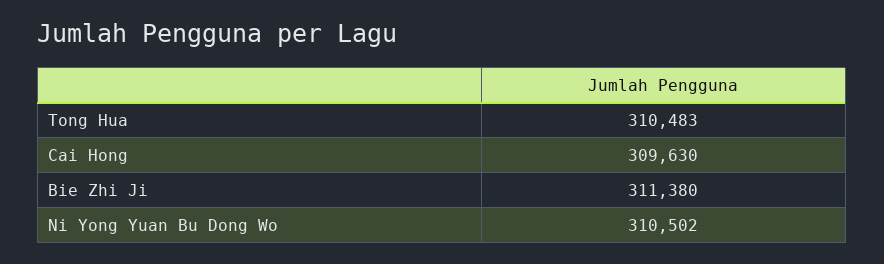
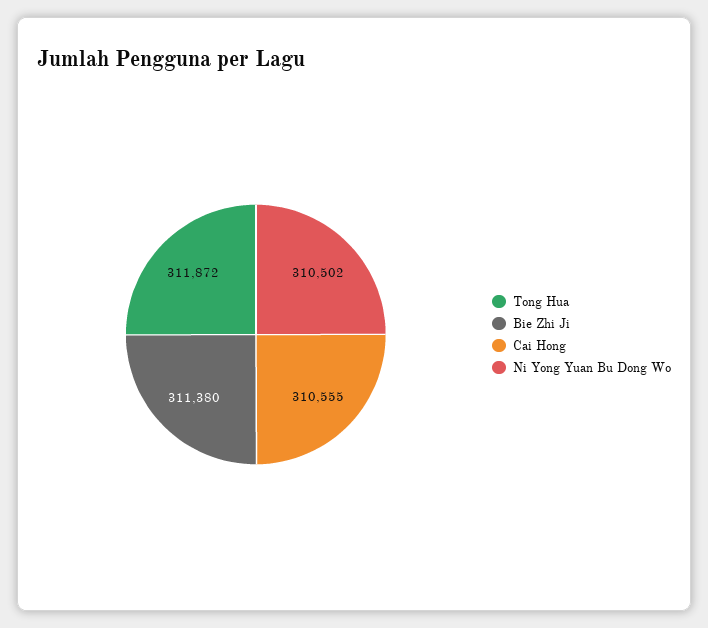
  {
-   "Tong Hua": 310483,
+   "Tong Hua": 311872,
-   "Cai Hong": 309630,
+   "Cai Hong": 310555,
    "Bie Zhi Ji": 311380,
    "Ni Yong Yuan Bu Dong Wo": 310502
  }

